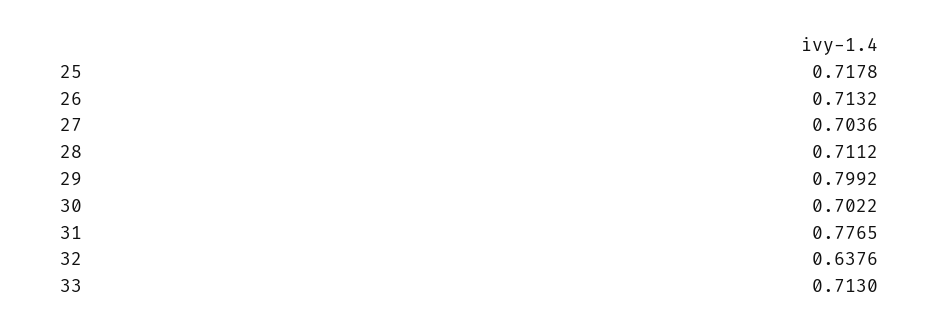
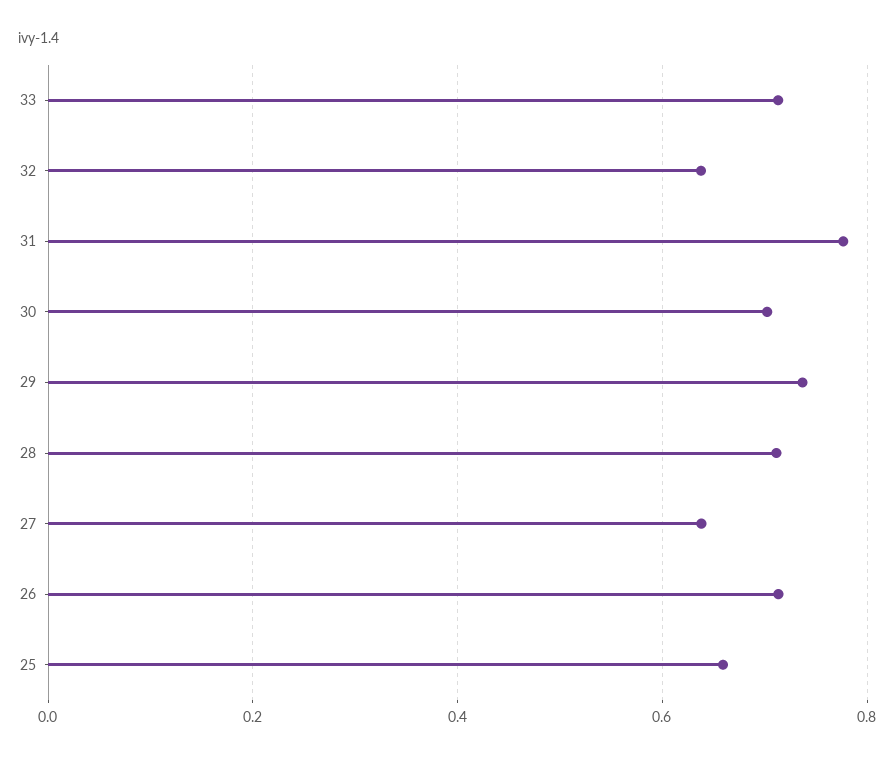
  {
-   "25": 0.7178,
+   "25": 0.66,
    "26": 0.7132,
-   "27": 0.7036,
+   "27": 0.64,
    "28": 0.7112,
-   "29": 0.7992,
+   "29": 0.74,
    "30": 0.7022,
    "31": 0.7765,
    "32": 0.6376,
    "33": 0.713
  }

